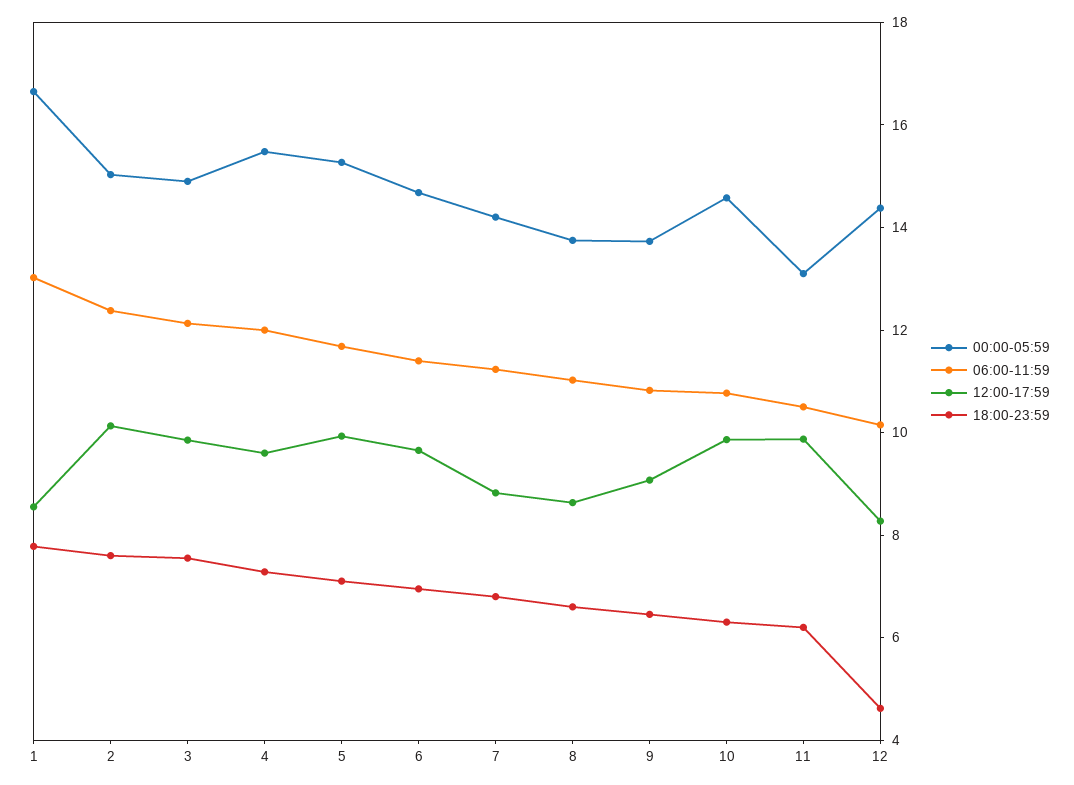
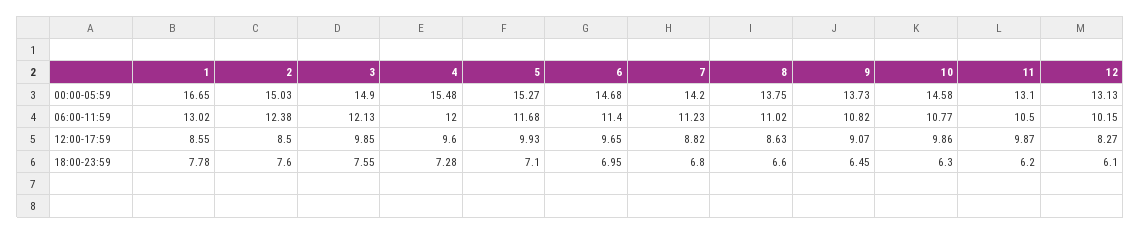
  {
    "00:00-05:59": {
      "1": 16.65,
      "2": 15.03,
      "3": 14.9,
      "4": 15.48,
      "5": 15.27,
      "6": 14.68,
      "7": 14.2,
      "8": 13.75,
      "9": 13.73,
      "10": 14.58,
      "11": 13.1,
-     "12": 14.5
+     "12": 13.13
    },
    "06:00-11:59": {
      "1": 13.02,
      "2": 12.38,
      "3": 12.13,
      "4": 12,
      "5": 11.68,
      "6": 11.4,
      "7": 11.23,
      "8": 11.02,
      "9": 10.82,
      "10": 10.77,
      "11": 10.5,
      "12": 10.15
    },
    "12:00-17:59": {
      "1": 8.55,
-     "2": 10,
+     "2": 8.5,
      "3": 9.85,
      "4": 9.6,
      "5": 9.93,
      "6": 9.65,
      "7": 8.82,
      "8": 8.63,
      "9": 9.07,
      "10": 9.86,
      "11": 9.87,
      "12": 8.27
    },
    "18:00-23:59": {
      "1": 7.78,
      "2": 7.6,
      "3": 7.55,
      "4": 7.28,
      "5": 7.1,
      "6": 6.95,
      "7": 6.8,
      "8": 6.6,
      "9": 6.45,
      "10": 6.3,
      "11": 6.2,
-     "12": 4.5
+     "12": 6.1
    }
  }

